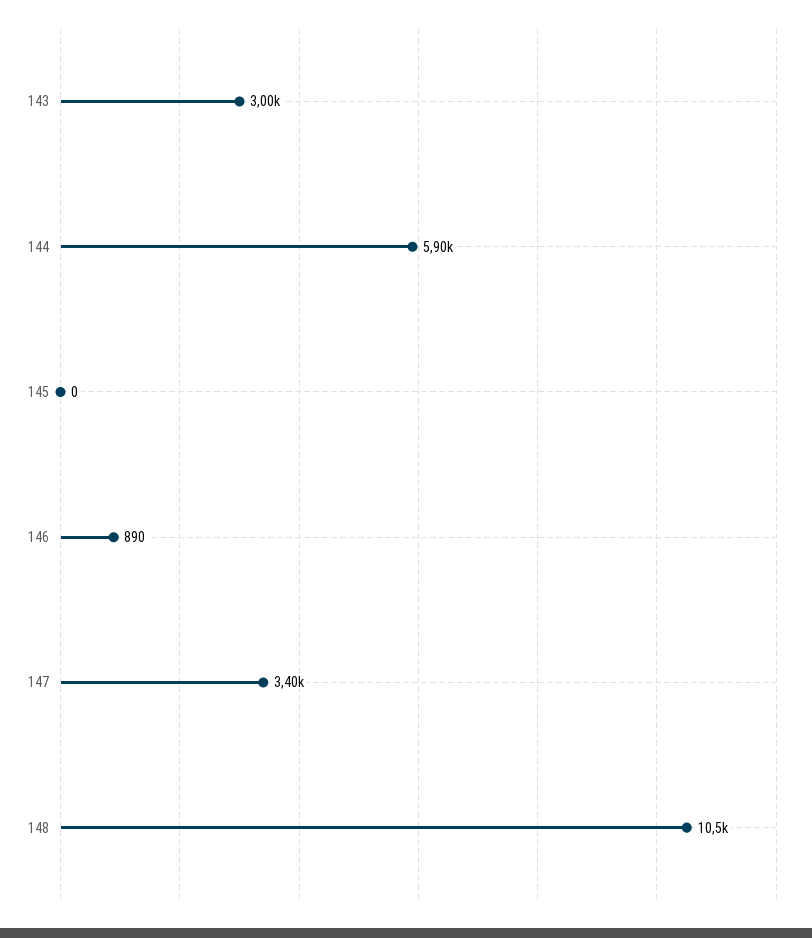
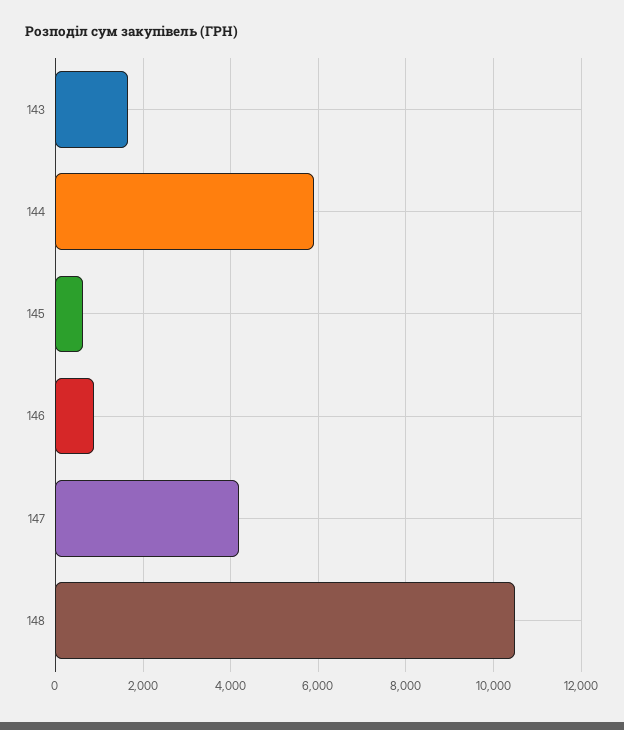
  {
-   "143": 3000,
+   "143": 1600,
    "144": 5900,
-   "145": 0,
+   "145": 600,
    "146": 890,
-   "147": 3400,
+   "147": 4200,
    "148": 10500
  }

